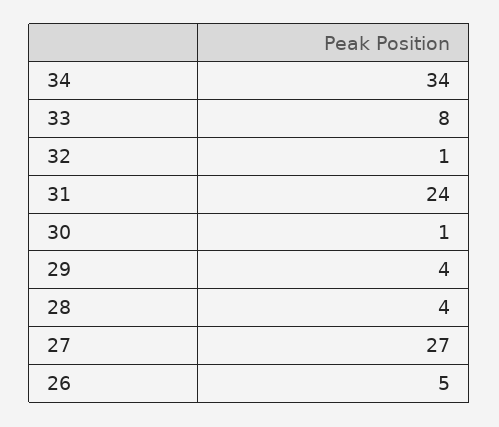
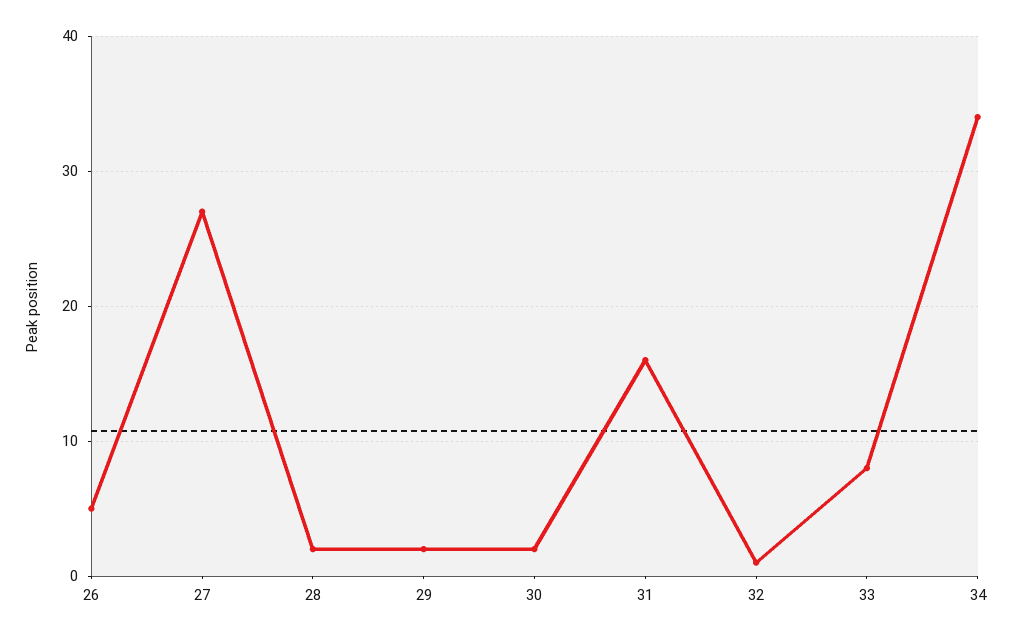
  {
    "34": 34,
    "33": 8,
    "32": 1,
-   "31": 24,
+   "31": 16,
-   "30": 1,
+   "30": 2,
-   "29": 4,
+   "29": 2,
-   "28": 4,
+   "28": 2,
    "27": 27,
    "26": 5
  }

